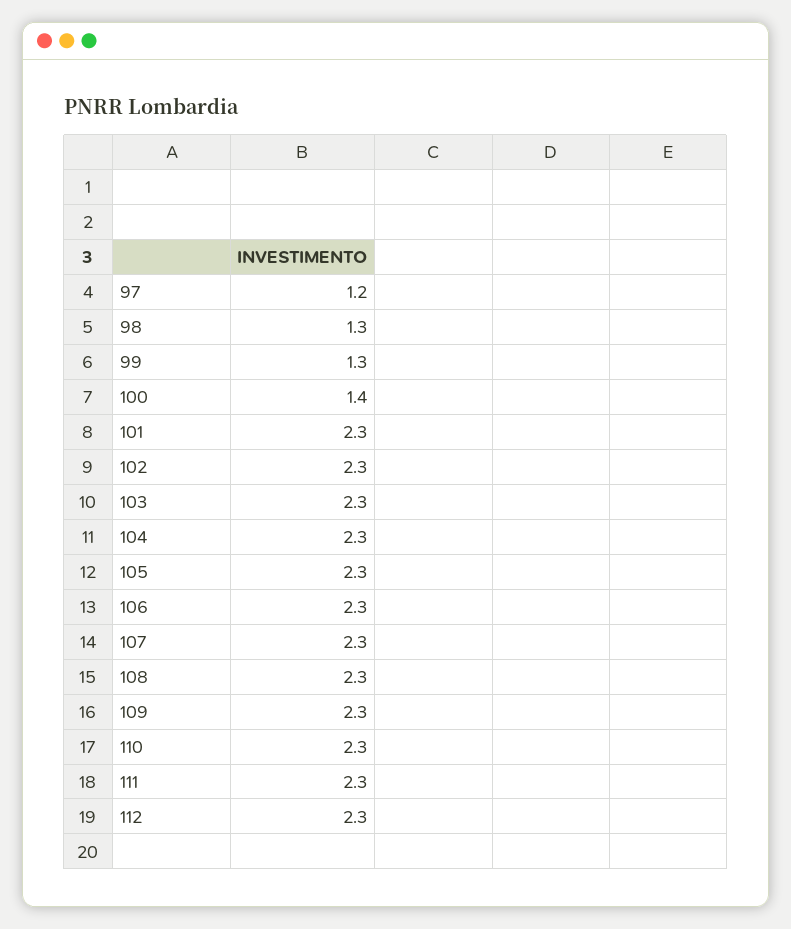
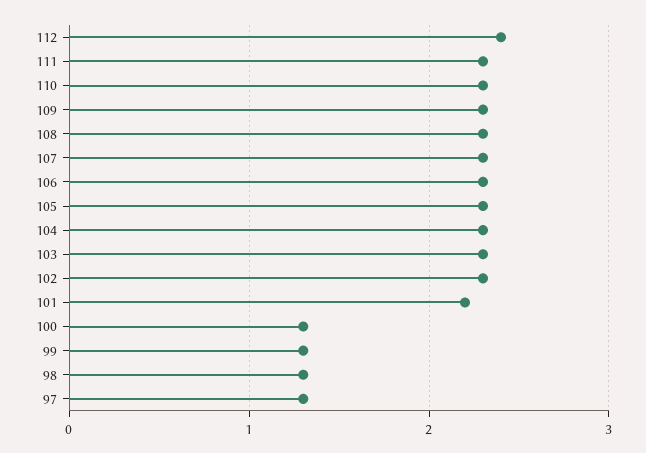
  {
-   "97": 1.2,
+   "97": 1.3,
    "98": 1.3,
    "99": 1.3,
-   "100": 1.4,
+   "100": 1.3,
-   "101": 2.3,
+   "101": 2.2,
    "102": 2.3,
    "103": 2.3,
    "104": 2.3,
    "105": 2.3,
    "106": 2.3,
    "107": 2.3,
    "108": 2.3,
    "109": 2.3,
    "110": 2.3,
    "111": 2.3,
-   "112": 2.3
+   "112": 2.4
  }

